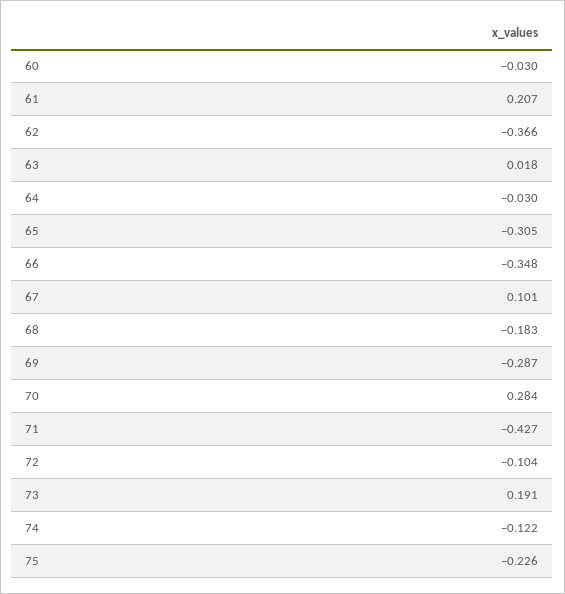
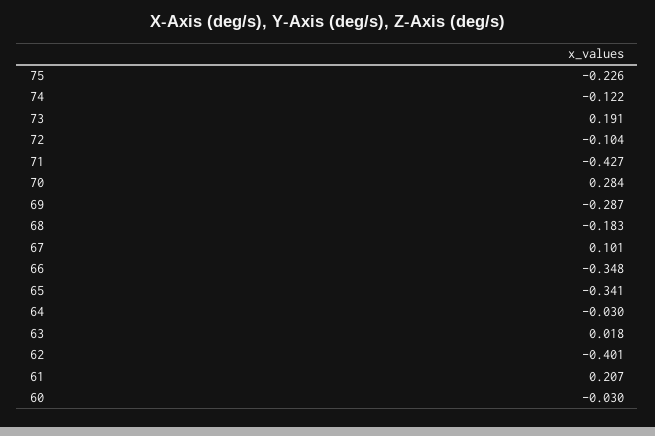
  {
    "60": -0.03,
    "61": 0.207,
-   "62": -0.366,
+   "62": -0.401,
    "63": 0.018,
    "64": -0.03,
-   "65": -0.305,
+   "65": -0.341,
    "66": -0.348,
    "67": 0.101,
    "68": -0.183,
    "69": -0.287,
    "70": 0.284,
    "71": -0.427,
    "72": -0.104,
    "73": 0.191,
    "74": -0.122,
    "75": -0.226
  }

